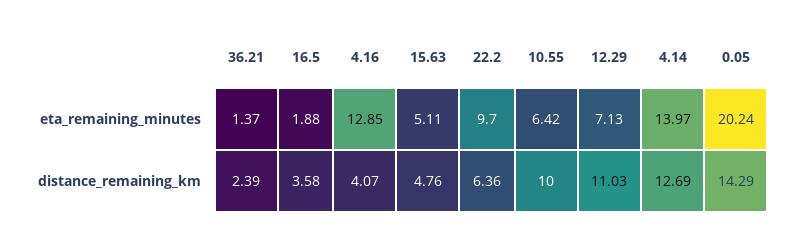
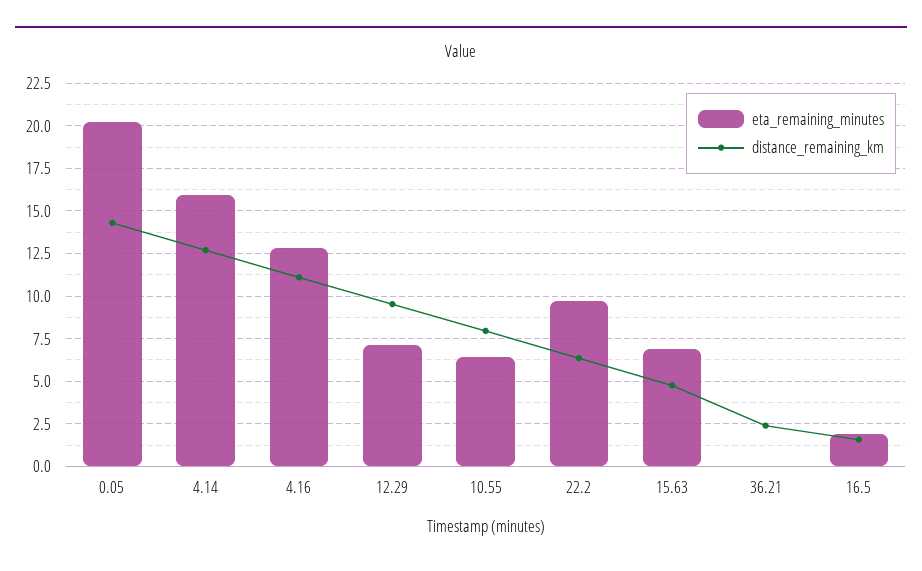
  {
    "eta_remaining_minutes": {
-     "36.21": 1.37,
+     "36.21": 0,
      "16.5": 1.88,
      "4.16": 12.85,
-     "15.63": 5.11,
+     "15.63": 7,
      "22.2": 9.7,
      "10.55": 6.42,
      "12.29": 7.13,
-     "4.14": 13.97,
+     "4.14": 16,
      "0.05": 20.24
    },
    "distance_remaining_km": {
      "36.21": 2.39,
-     "16.5": 3.58,
+     "16.5": 1.5,
-     "4.16": 4.07,
+     "4.16": 11,
      "15.63": 4.76,
      "22.2": 6.36,
-     "10.55": 10,
+     "10.55": 8,
-     "12.29": 11.03,
+     "12.29": 9.5,
      "4.14": 12.69,
      "0.05": 14.29
    }
  }

